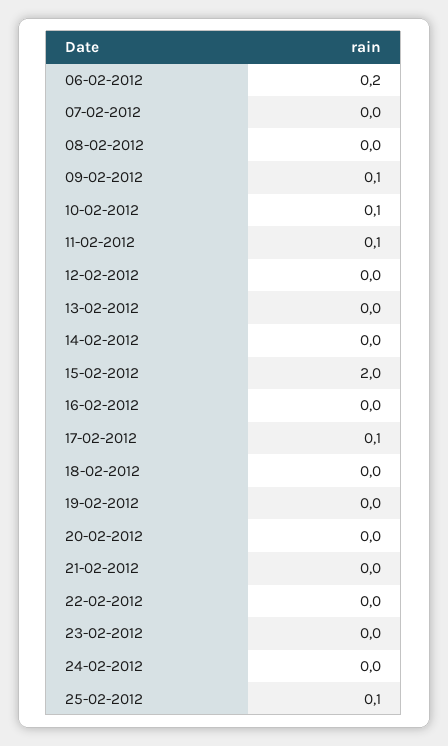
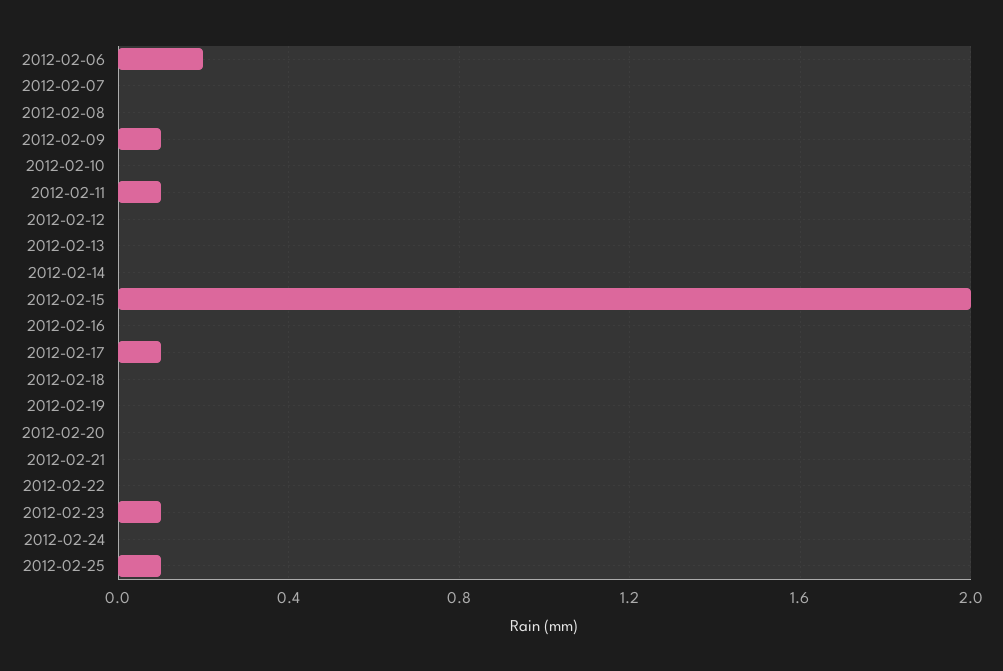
  {
    "06-02-2012": 0.2,
    "07-02-2012": 0,
    "08-02-2012": 0,
    "09-02-2012": 0.1,
-   "10-02-2012": 0.1,
+   "10-02-2012": 0,
    "11-02-2012": 0.1,
    "12-02-2012": 0,
    "13-02-2012": 0,
    "14-02-2012": 0,
    "15-02-2012": 2,
    "16-02-2012": 0,
    "17-02-2012": 0.1,
    "18-02-2012": 0,
    "19-02-2012": 0,
    "20-02-2012": 0,
    "21-02-2012": 0,
    "22-02-2012": 0,
-   "23-02-2012": 0,
+   "23-02-2012": 0.1,
    "24-02-2012": 0,
    "25-02-2012": 0.1
  }

